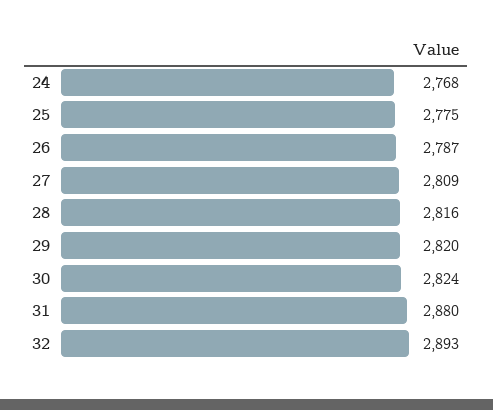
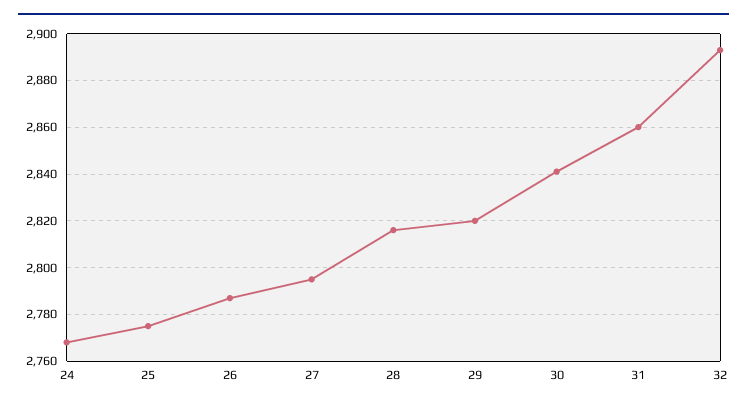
  {
    "24": 2768,
    "25": 2775,
    "26": 2787,
-   "27": 2809,
+   "27": 2795,
    "28": 2816,
    "29": 2820,
-   "30": 2824,
+   "30": 2840,
-   "31": 2880,
+   "31": 2860,
    "32": 2893
  }

